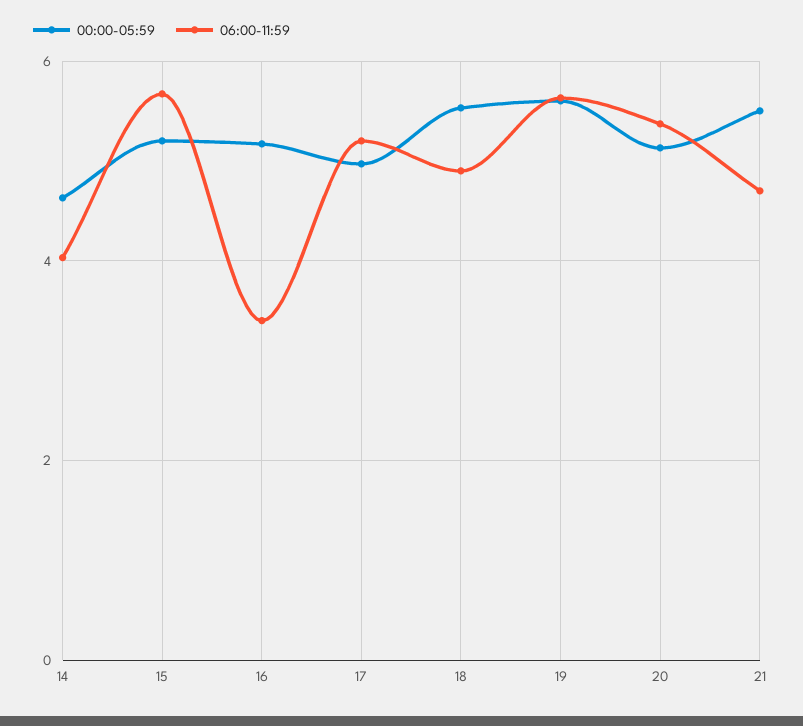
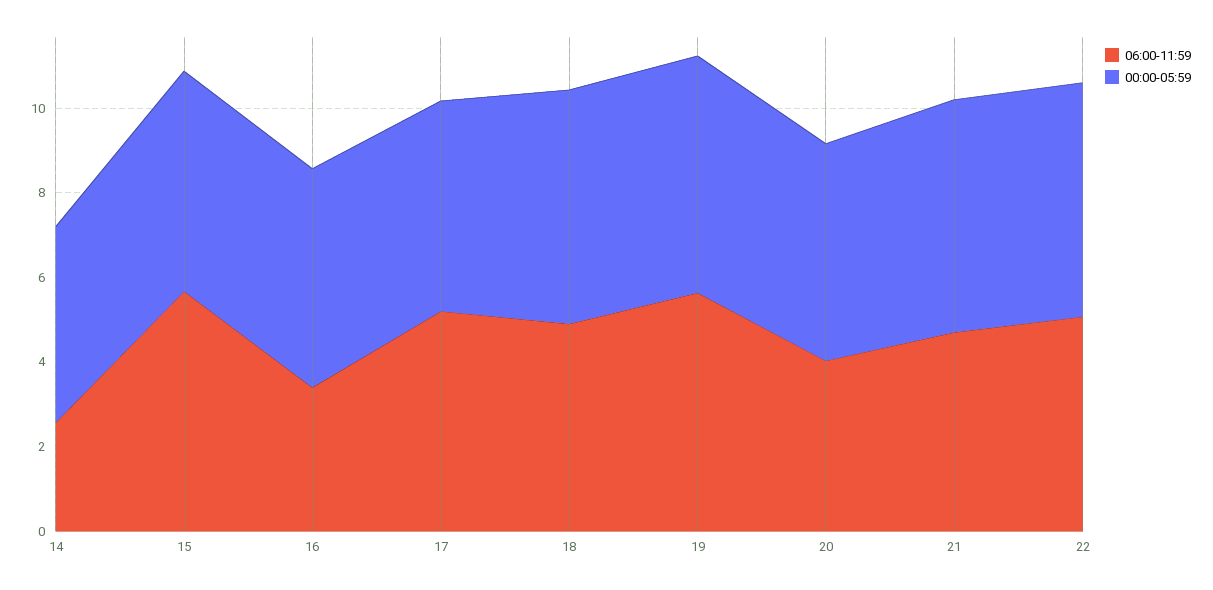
  {
    "00:00-05:59": {
      "14": 4.6,
      "15": 5.2,
      "16": 5.2,
      "17": 5,
      "18": 5.6,
      "19": 5.6,
      "20": 5.2,
-     "21": 5.6
+     "21": 5.6,
+     "22": 5.5
    },
    "06:00-11:59": {
-     "14": 4,
+     "14": 2.5,
      "15": 5.6,
      "16": 3.4,
      "17": 5.2,
      "18": 5,
      "19": 5.6,
-     "20": 5.4,
+     "20": 4,
-     "21": 4.8
+     "21": 4.8,
+     "22": 5
    }
  }

